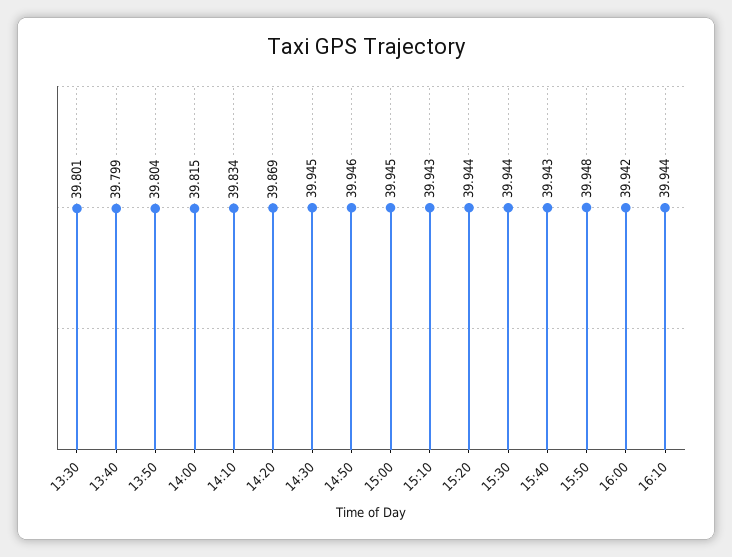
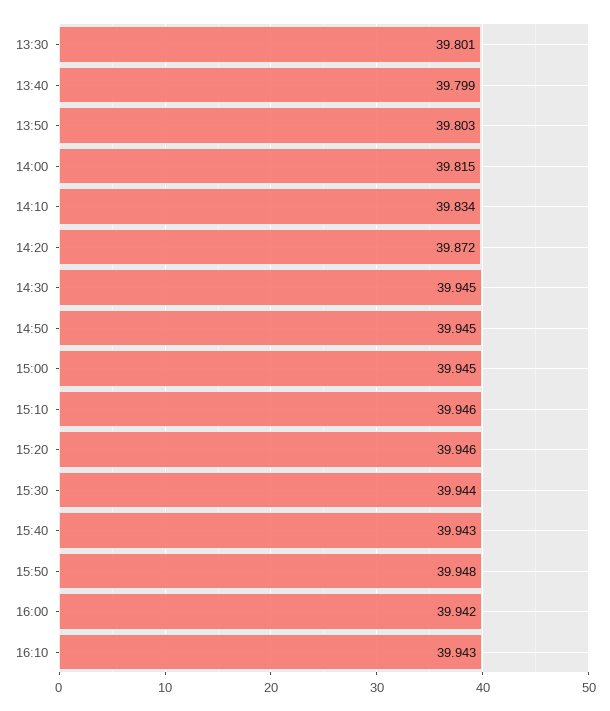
  {
    "13:30": 39.801,
    "13:40": 39.799,
-   "13:50": 39.804,
+   "13:50": 39.803,
    "14:00": 39.815,
    "14:10": 39.834,
-   "14:20": 39.869,
+   "14:20": 39.872,
    "14:30": 39.945,
-   "14:50": 39.946,
+   "14:50": 39.945,
    "15:00": 39.945,
-   "15:10": 39.943,
+   "15:10": 39.946,
-   "15:20": 39.944,
+   "15:20": 39.946,
    "15:30": 39.944,
    "15:40": 39.943,
    "15:50": 39.948,
    "16:00": 39.942,
-   "16:10": 39.944
+   "16:10": 39.943
  }

